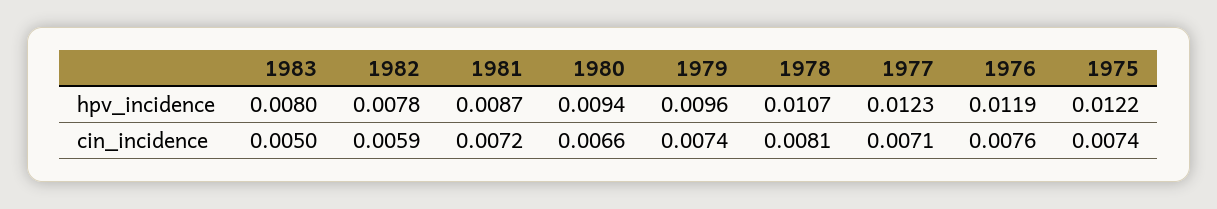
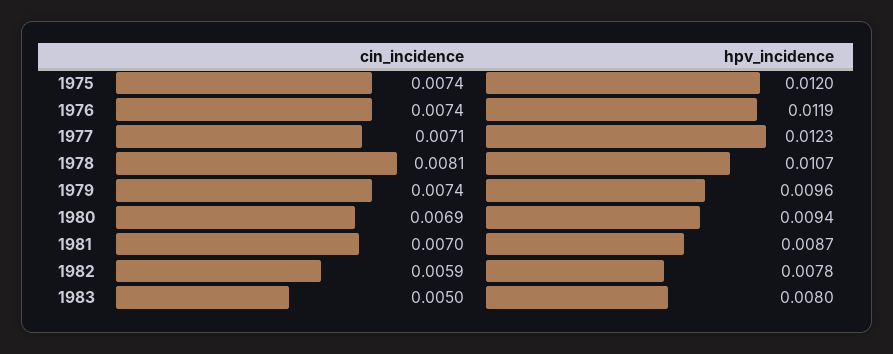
  {
    "1983": {
      "hpv_incidence": 0.008,
      "cin_incidence": 0.005
    },
    "1982": {
      "hpv_incidence": 0.0078,
      "cin_incidence": 0.0059
    },
    "1981": {
      "hpv_incidence": 0.0087,
-     "cin_incidence": 0.0072
+     "cin_incidence": 0.007
    },
    "1980": {
      "hpv_incidence": 0.0094,
-     "cin_incidence": 0.0066
+     "cin_incidence": 0.0069
    },
    "1979": {
      "hpv_incidence": 0.0096,
      "cin_incidence": 0.0074
    },
    "1978": {
      "hpv_incidence": 0.0107,
      "cin_incidence": 0.0081
    },
    "1977": {
      "hpv_incidence": 0.0123,
      "cin_incidence": 0.0071
    },
    "1976": {
      "hpv_incidence": 0.0119,
-     "cin_incidence": 0.0076
+     "cin_incidence": 0.0074
    },
    "1975": {
-     "hpv_incidence": 0.0122,
+     "hpv_incidence": 0.012,
      "cin_incidence": 0.0074
    }
  }

